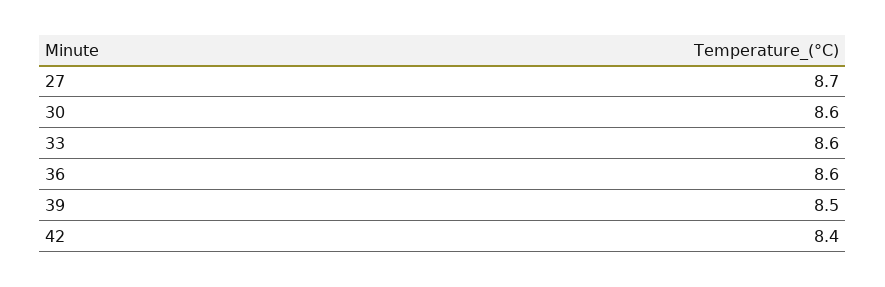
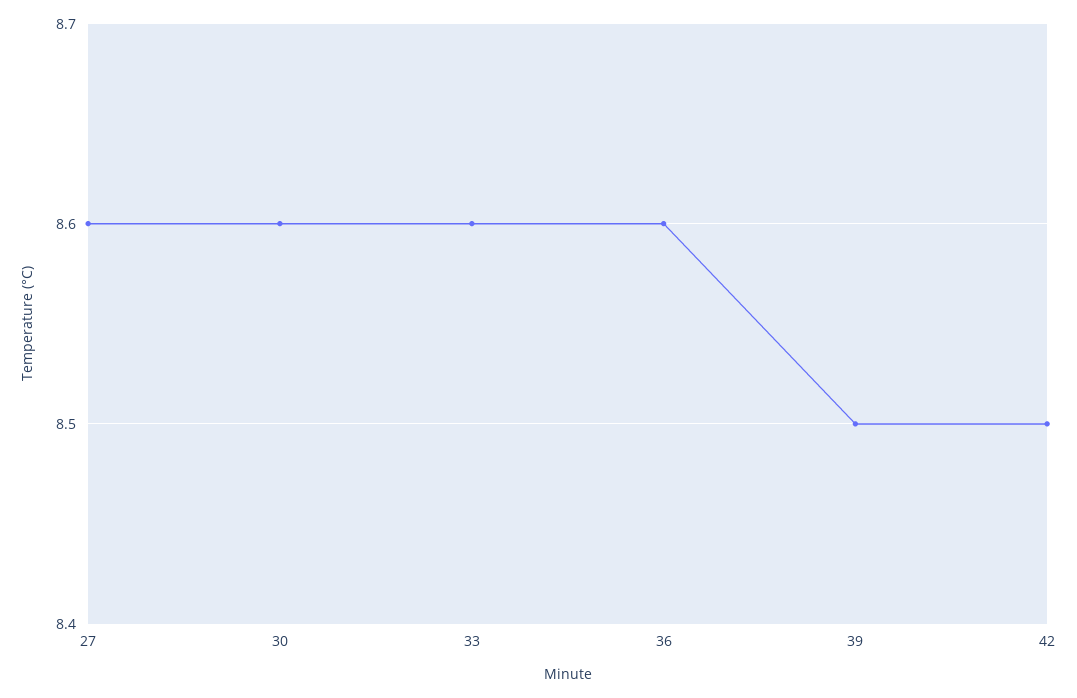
  {
-   "27": 8.7,
+   "27": 8.6,
    "30": 8.6,
    "33": 8.6,
    "36": 8.6,
    "39": 8.5,
-   "42": 8.4
+   "42": 8.5
  }

